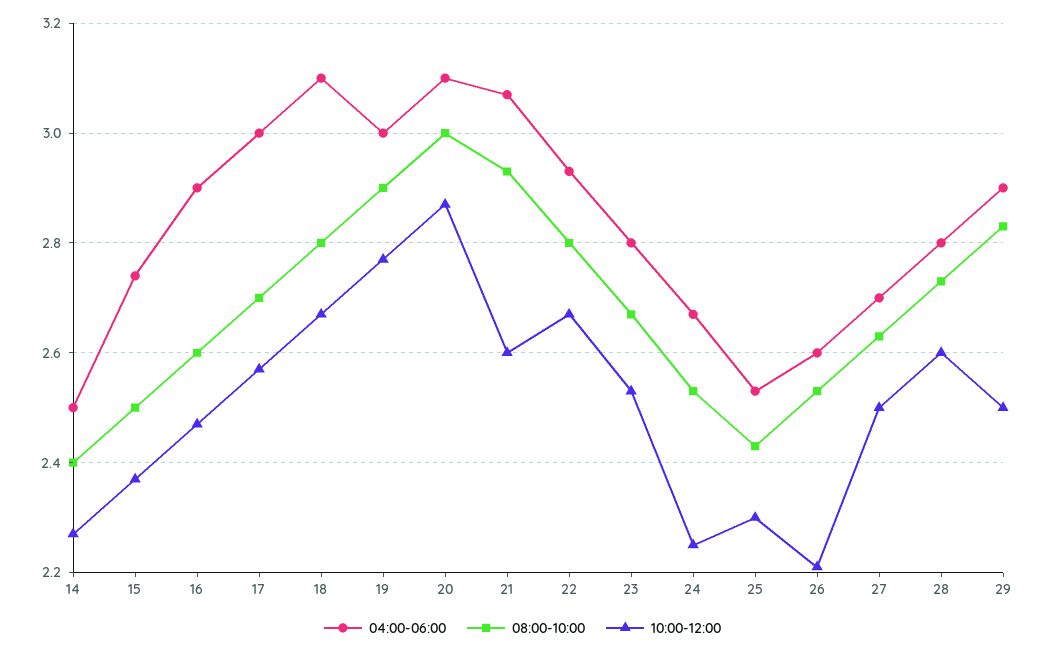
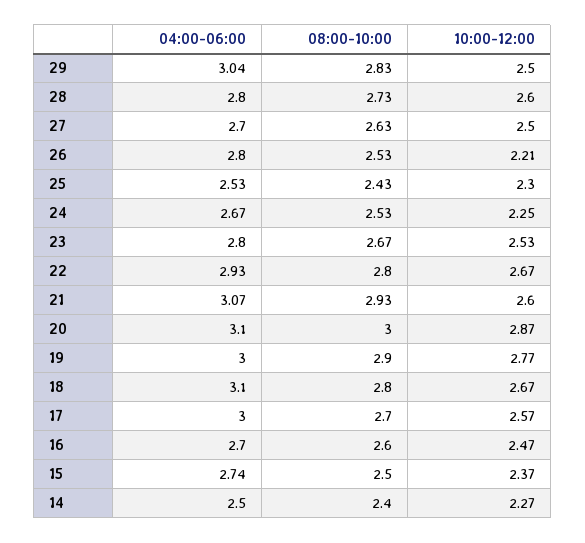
  {
    "04:00-06:00": {
      "14": 2.5,
      "15": 2.74,
-     "16": 2.9,
+     "16": 2.7,
      "17": 3,
      "18": 3.1,
      "19": 3,
      "20": 3.1,
      "21": 3.07,
      "22": 2.93,
      "23": 2.8,
      "24": 2.67,
      "25": 2.53,
-     "26": 2.6,
+     "26": 2.8,
      "27": 2.7,
      "28": 2.8,
-     "29": 2.9
+     "29": 3.04
    },
    "08:00-10:00": {
      "14": 2.4,
      "15": 2.5,
      "16": 2.6,
      "17": 2.7,
      "18": 2.8,
      "19": 2.9,
      "20": 3,
      "21": 2.93,
      "22": 2.8,
      "23": 2.67,
      "24": 2.53,
      "25": 2.43,
      "26": 2.53,
      "27": 2.63,
      "28": 2.73,
      "29": 2.83
    },
    "10:00-12:00": {
      "14": 2.27,
      "15": 2.37,
      "16": 2.47,
      "17": 2.57,
      "18": 2.67,
      "19": 2.77,
      "20": 2.87,
      "21": 2.6,
      "22": 2.67,
      "23": 2.53,
      "24": 2.25,
      "25": 2.3,
      "26": 2.21,
      "27": 2.5,
      "28": 2.6,
      "29": 2.5
    }
  }

